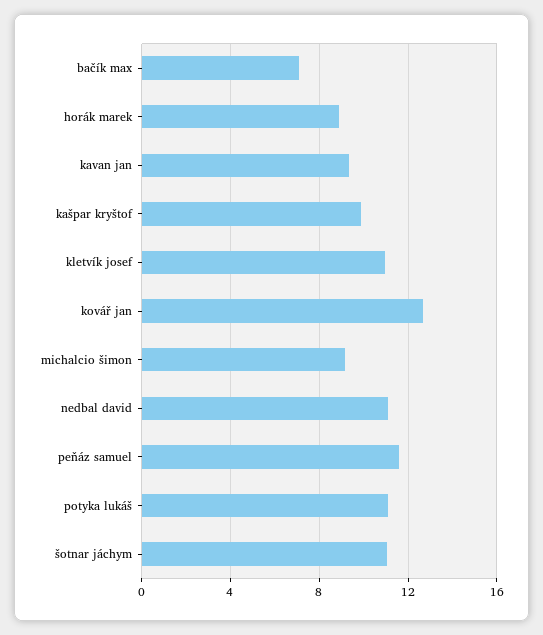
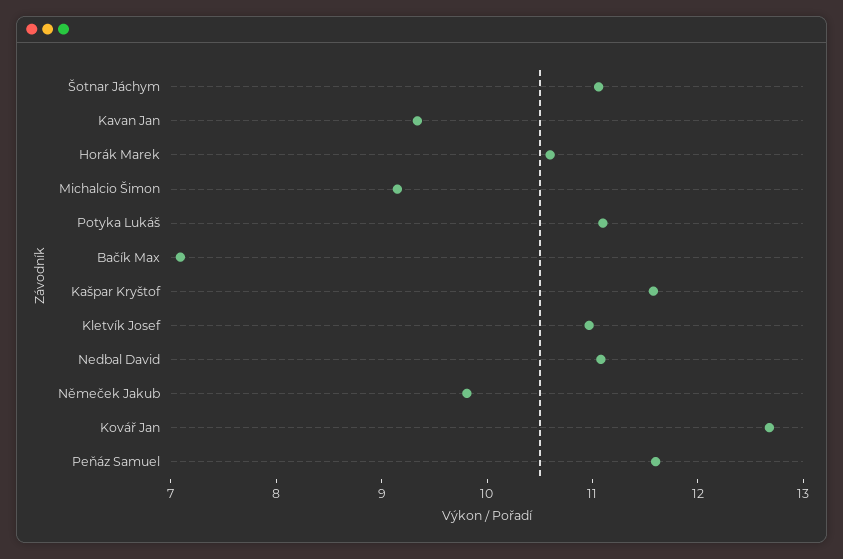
  {
    "bačík max": 7,
-   "horák marek": 9,
+   "horák marek": 10.6,
    "kavan jan": 9.4,
-   "kašpar kryštof": 10,
+   "kašpar kryštof": 11.6,
    "kletvík josef": 11,
    "kovář jan": 12.6,
    "michalcio šimon": 9.2,
    "nedbal david": 11,
    "peňáz samuel": 11.6,
    "potyka lukáš": 11.2,
-   "šotnar jáchym": 11
+   "šotnar jáchym": 11,
+   "Němeček Jakub": 9.8
  }

